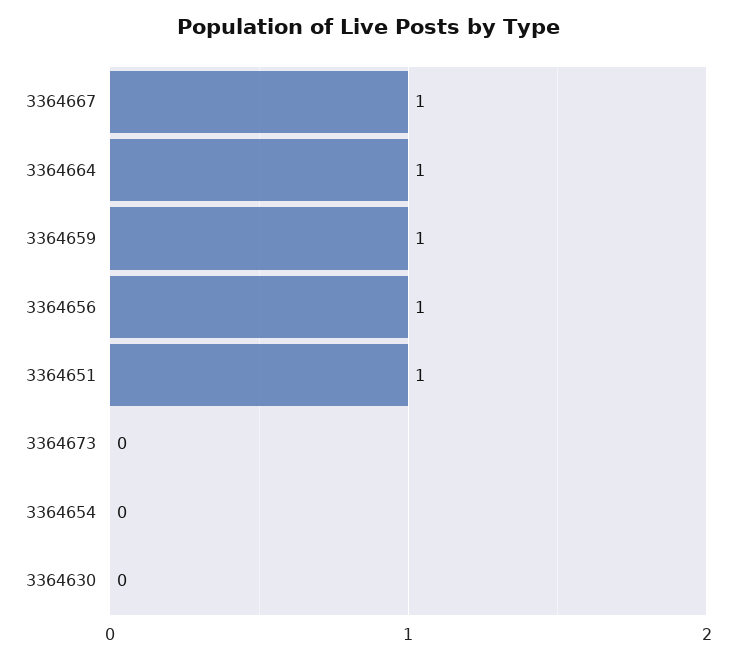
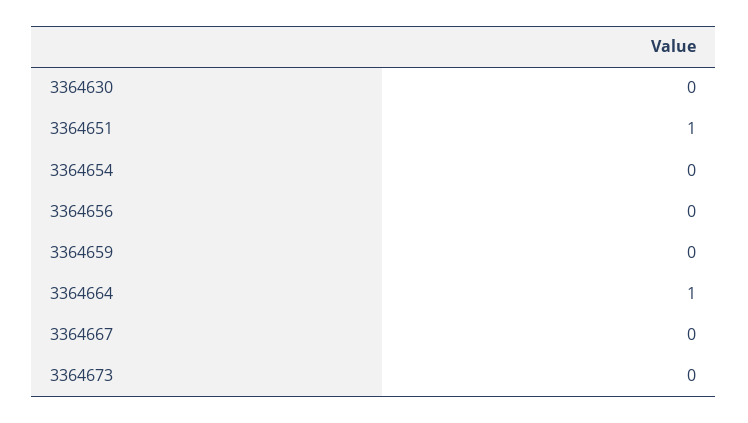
  {
-   "3364667": 1,
+   "3364667": 0,
    "3364664": 1,
-   "3364659": 1,
+   "3364659": 0,
-   "3364656": 1,
+   "3364656": 0,
    "3364651": 1,
    "3364673": 0,
    "3364654": 0,
    "3364630": 0
  }

